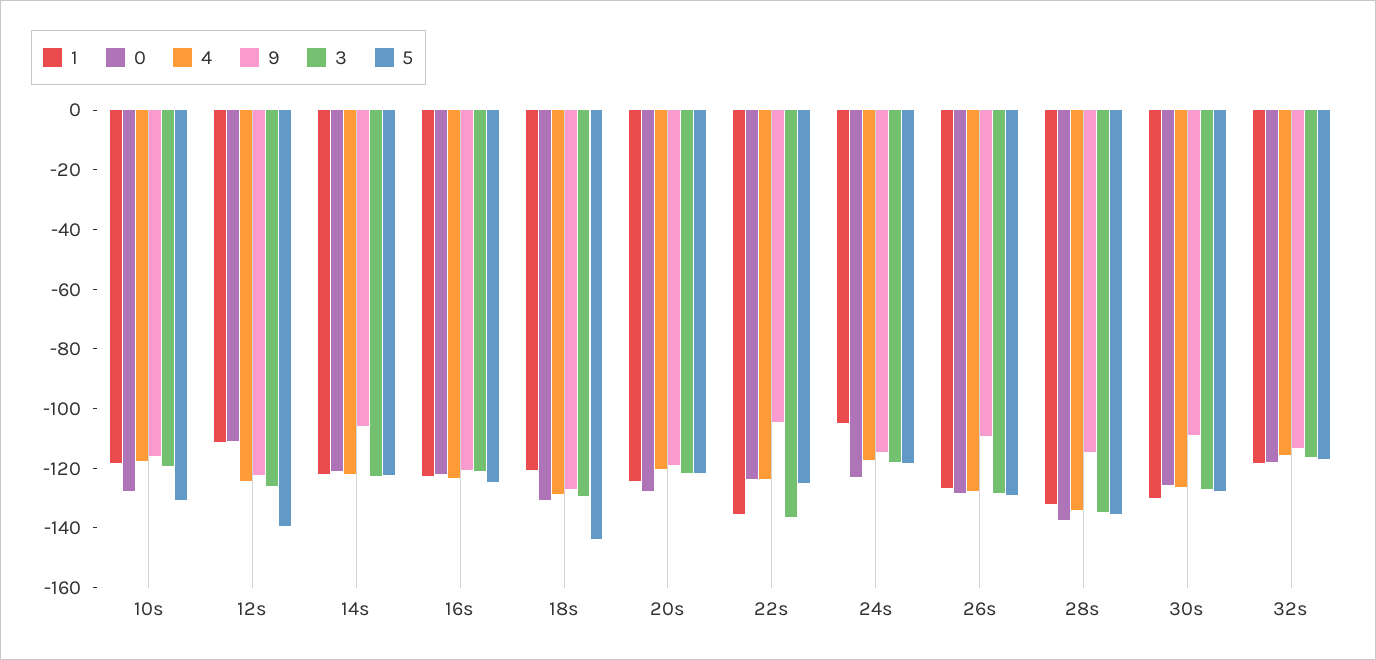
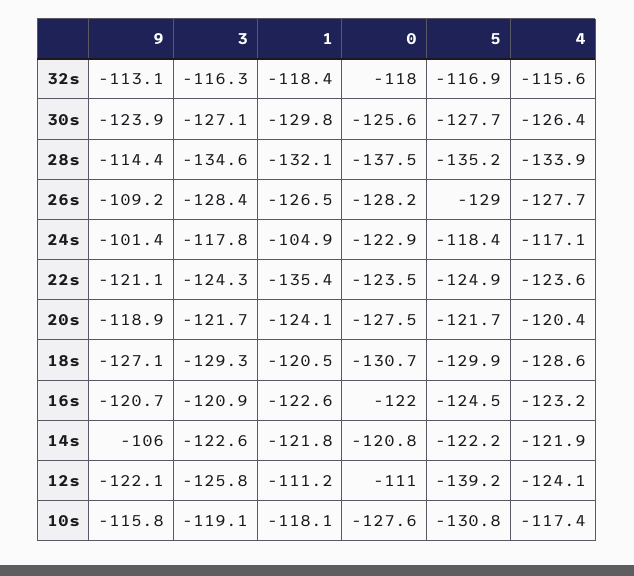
  {
    "1": {
      "10s": -118.1,
      "12s": -111.2,
      "14s": -121.8,
      "16s": -122.6,
      "18s": -120.5,
      "20s": -124.1,
      "22s": -135.4,
      "24s": -104.9,
      "26s": -126.5,
      "28s": -132.1,
      "30s": -129.8,
      "32s": -118.4
    },
    "0": {
      "10s": -127.6,
      "12s": -111,
      "14s": -120.8,
      "16s": -122,
      "18s": -130.7,
      "20s": -127.5,
      "22s": -123.5,
      "24s": -122.9,
      "26s": -128.2,
      "28s": -137.5,
      "30s": -125.6,
      "32s": -118
    },
    "4": {
      "10s": -117.4,
      "12s": -124.1,
      "14s": -121.9,
      "16s": -123.2,
      "18s": -128.6,
      "20s": -120.4,
      "22s": -123.6,
      "24s": -117.1,
      "26s": -127.7,
      "28s": -133.9,
      "30s": -126.4,
      "32s": -115.6
    },
    "9": {
      "10s": -115.8,
      "12s": -122.1,
      "14s": -106,
      "16s": -120.7,
      "18s": -127.1,
      "20s": -118.9,
-     "22s": -105,
+     "22s": -121.1,
-     "24s": -115,
+     "24s": -101.4,
      "26s": -109.2,
      "28s": -114.4,
-     "30s": -110,
+     "30s": -123.9,
      "32s": -113.1
    },
    "3": {
      "10s": -119.1,
      "12s": -125.8,
      "14s": -122.6,
      "16s": -120.9,
      "18s": -129.3,
      "20s": -121.7,
-     "22s": -135,
+     "22s": -124.3,
      "24s": -117.8,
      "26s": -128.4,
      "28s": -134.6,
      "30s": -127.1,
      "32s": -116.3
    },
    "5": {
      "10s": -130.8,
      "12s": -139.2,
      "14s": -122.2,
      "16s": -124.5,
-     "18s": -145,
+     "18s": -129.9,
      "20s": -121.7,
      "22s": -124.9,
      "24s": -118.4,
      "26s": -129,
      "28s": -135.2,
      "30s": -127.7,
      "32s": -116.9
    }
  }

